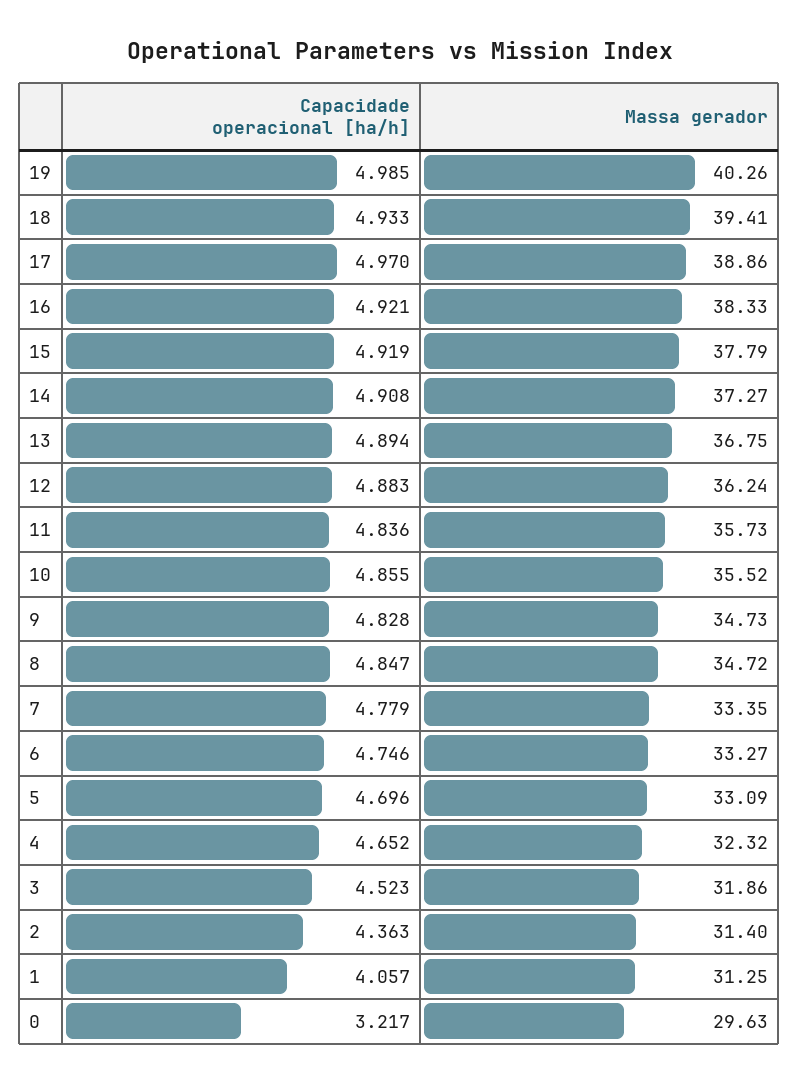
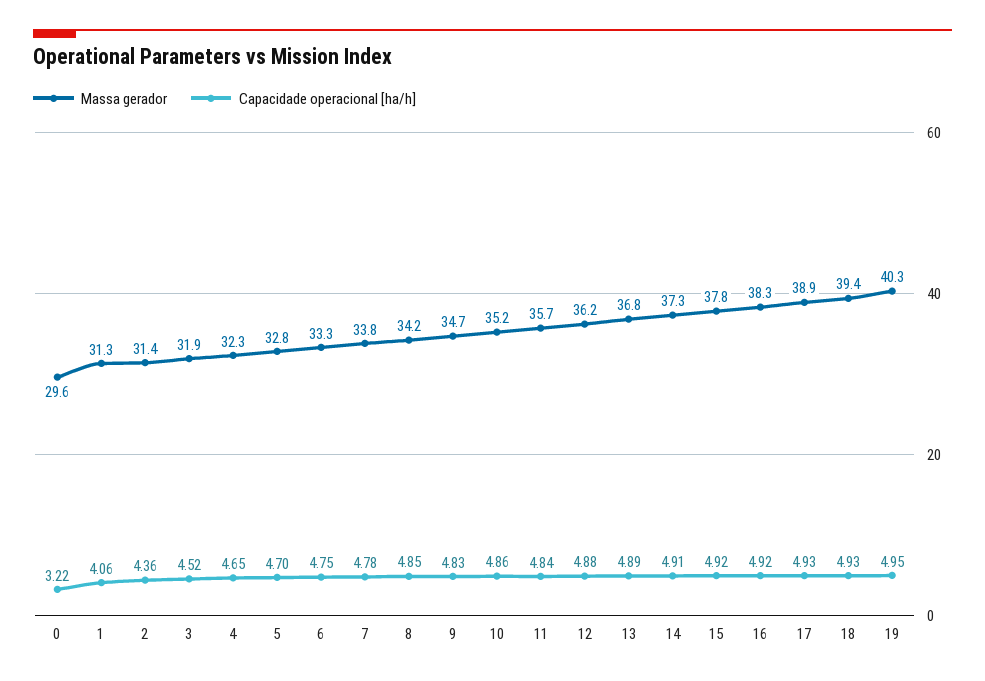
  {
    "Capacidade operacional [ha/h]": {
-     "19": 4.985,
+     "19": 4.95,
      "18": 4.933,
-     "17": 4.97,
+     "17": 4.93,
      "16": 4.921,
      "15": 4.919,
      "14": 4.908,
      "13": 4.894,
      "12": 4.883,
      "11": 4.836,
      "10": 4.855,
      "9": 4.828,
      "8": 4.847,
      "7": 4.779,
      "6": 4.746,
      "5": 4.696,
      "4": 4.652,
      "3": 4.523,
      "2": 4.363,
      "1": 4.057,
      "0": 3.217
    },
    "Massa gerador": {
      "19": 40.26,
      "18": 39.41,
      "17": 38.86,
      "16": 38.33,
      "15": 37.79,
      "14": 37.27,
      "13": 36.75,
      "12": 36.24,
      "11": 35.73,
-     "10": 35.52,
+     "10": 35.2,
      "9": 34.73,
-     "8": 34.72,
+     "8": 34.2,
-     "7": 33.35,
+     "7": 33.8,
      "6": 33.27,
-     "5": 33.09,
+     "5": 32.8,
      "4": 32.32,
      "3": 31.86,
      "2": 31.4,
      "1": 31.25,
      "0": 29.63
    }
  }

